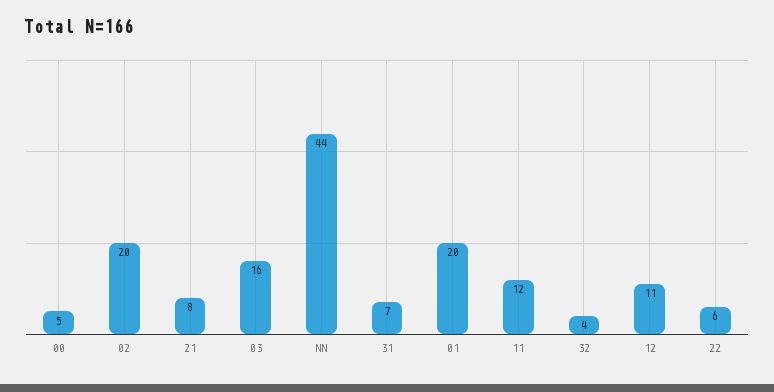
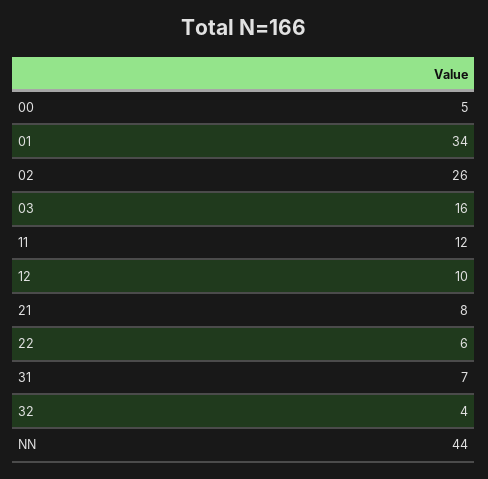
  {
    "00": 5,
-   "02": 20,
+   "02": 26,
    "21": 8,
    "03": 16,
    "NN": 44,
    "31": 7,
-   "01": 20,
+   "01": 34,
    "11": 12,
    "32": 4,
-   "12": 11,
+   "12": 10,
    "22": 6
  }

